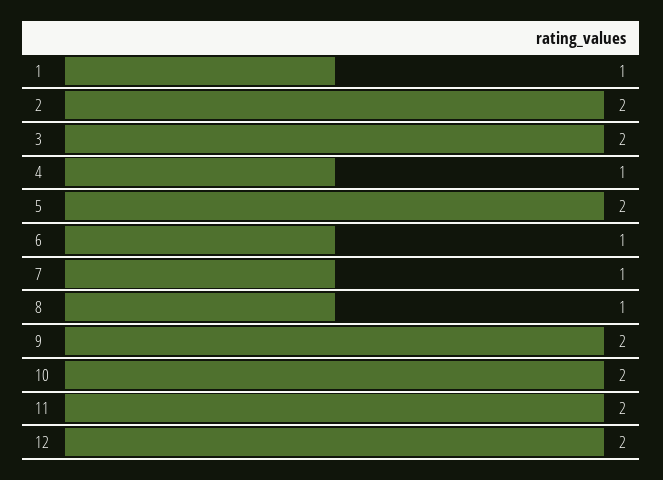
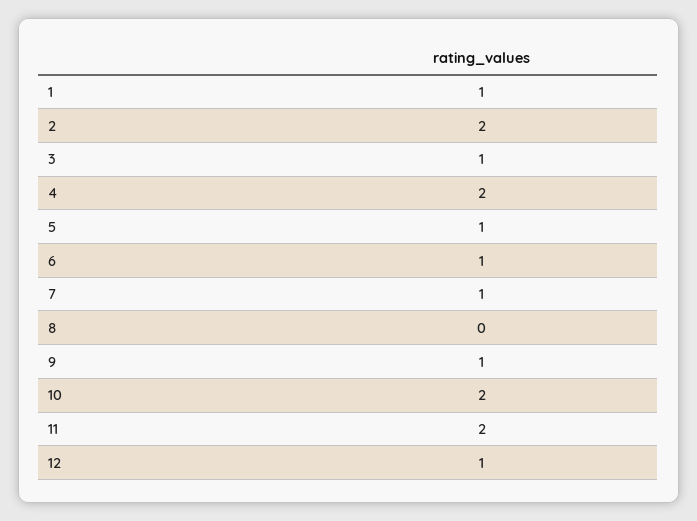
  {
    "1": 1,
    "2": 2,
-   "3": 2,
+   "3": 1,
-   "4": 1,
+   "4": 2,
-   "5": 2,
+   "5": 1,
    "6": 1,
    "7": 1,
-   "8": 1,
+   "8": 0,
-   "9": 2,
+   "9": 1,
    "10": 2,
    "11": 2,
-   "12": 2
+   "12": 1
  }

